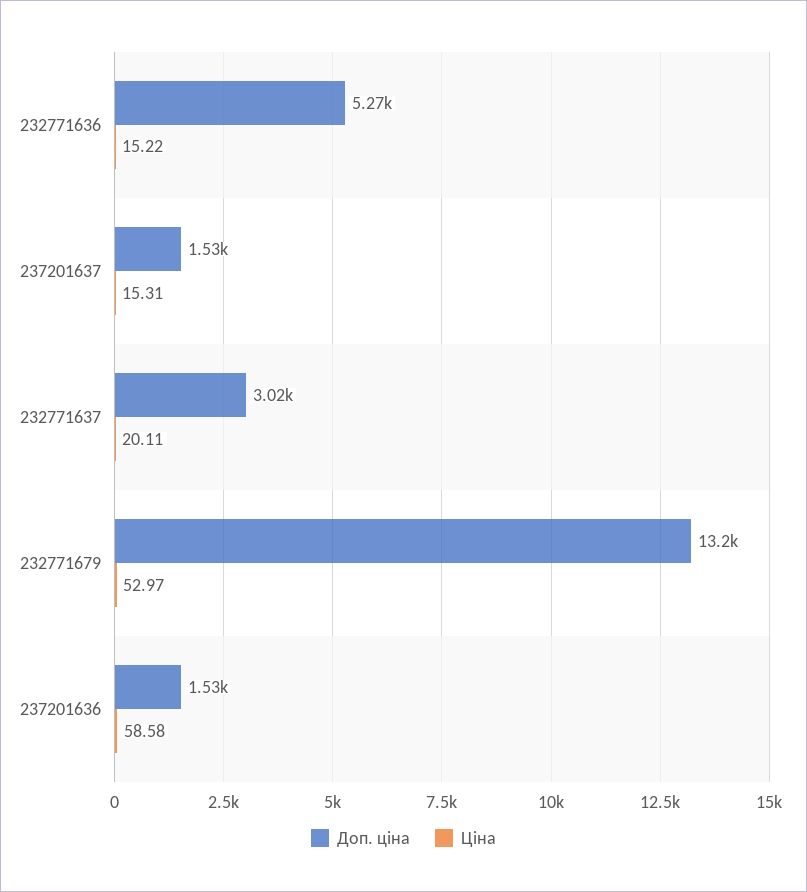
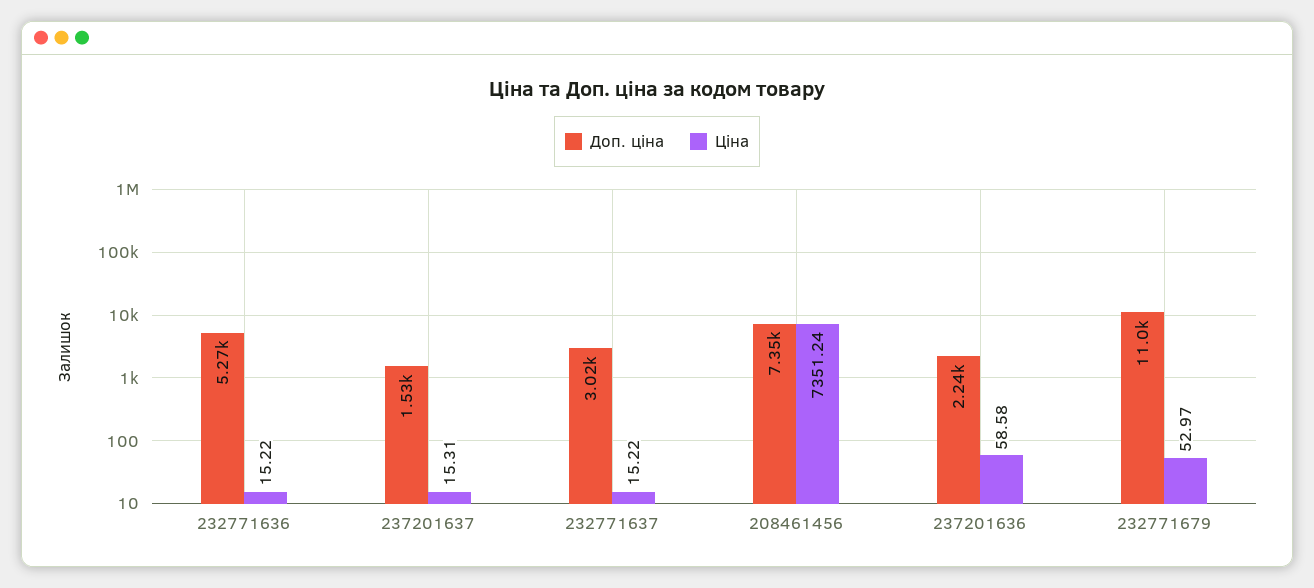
  {
    "Доп. ціна": {
      "232771636": 5270,
      "237201637": 1530,
      "232771637": 3020,
-     "232771679": 13200,
+     "232771679": 11000,
-     "237201636": 1530
+     "237201636": 2240,
+     "208461456": 7350
    },
    "Ціна": {
      "232771636": 15.22,
      "237201637": 15.31,
-     "232771637": 20.11,
+     "232771637": 15.22,
      "232771679": 52.97,
-     "237201636": 58.58
+     "237201636": 58.58,
+     "208461456": 7351.24
    }
  }

